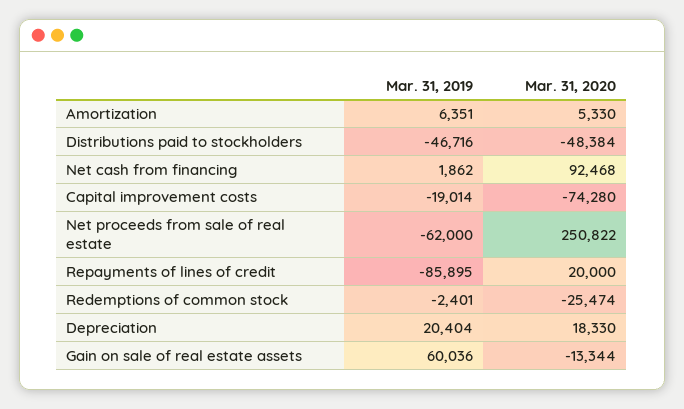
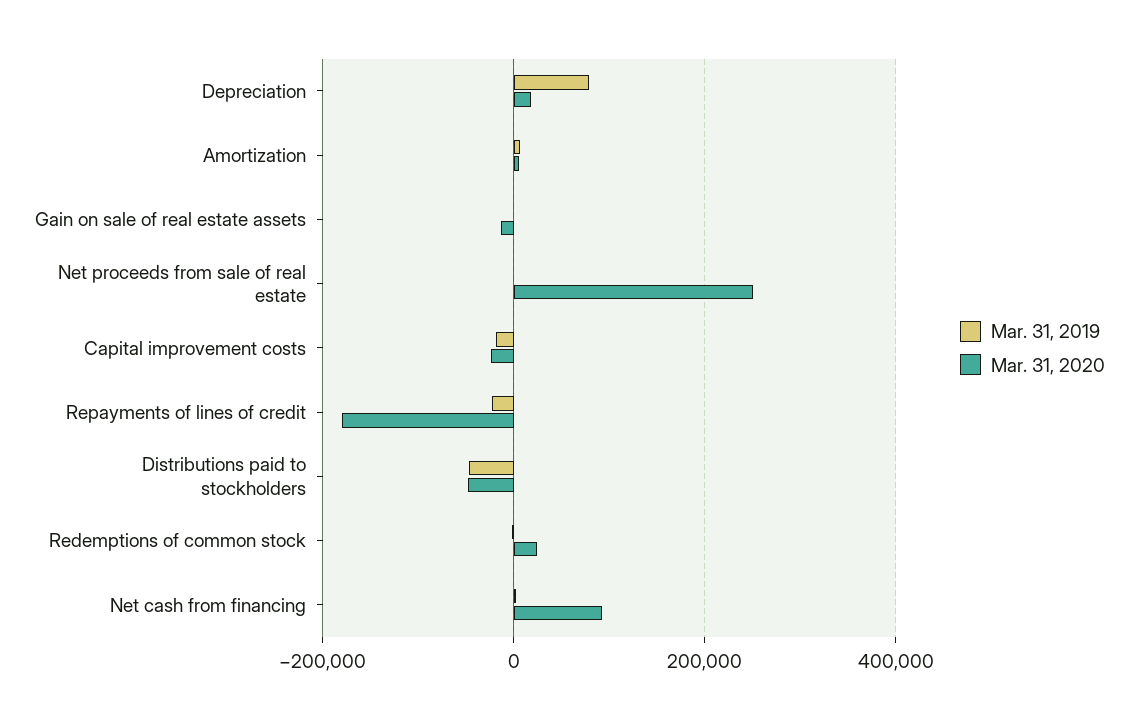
  {
    "Mar. 31, 2019": {
      "Amortization": 6351,
      "Distributions paid to stockholders": -46716,
      "Net cash from financing": 1862,
      "Capital improvement costs": -19014,
-     "Net proceeds from sale of real estate": -62000,
+     "Net proceeds from sale of real estate": 0,
-     "Repayments of lines of credit": -85895,
+     "Repayments of lines of credit": -20000,
      "Redemptions of common stock": -2401,
-     "Depreciation": 20404,
+     "Depreciation": 80000,
-     "Gain on sale of real estate assets": 60036
+     "Gain on sale of real estate assets": 0
    },
    "Mar. 31, 2020": {
      "Amortization": 5330,
      "Distributions paid to stockholders": -48384,
      "Net cash from financing": 92468,
-     "Capital improvement costs": -74280,
+     "Capital improvement costs": -20000,
      "Net proceeds from sale of real estate": 250822,
-     "Repayments of lines of credit": 20000,
+     "Repayments of lines of credit": -180000,
-     "Redemptions of common stock": -25474,
+     "Redemptions of common stock": 20000,
      "Depreciation": 18330,
      "Gain on sale of real estate assets": -13344
    }
  }

